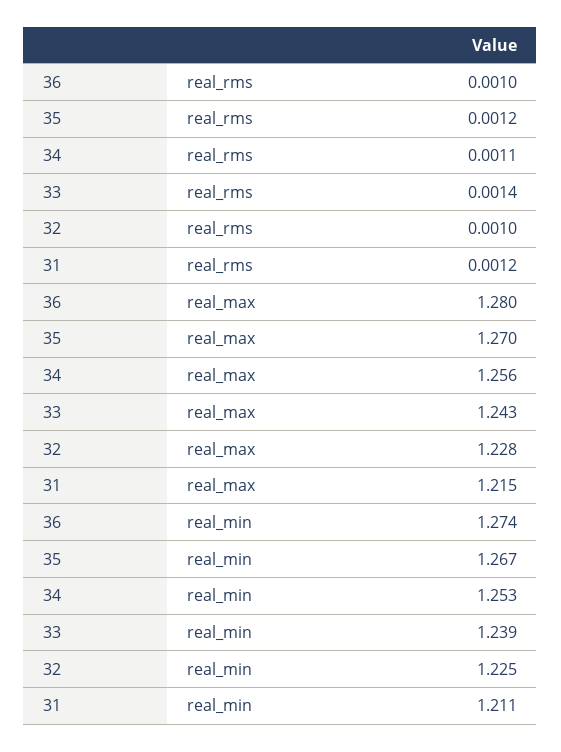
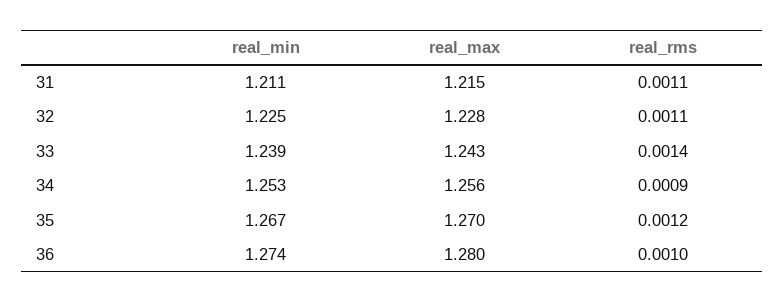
  {
    "36": {
      "real_rms": 0.001,
      "real_max": 1.28,
      "real_min": 1.274
    },
    "35": {
      "real_rms": 0.0012,
      "real_max": 1.27,
      "real_min": 1.267
    },
    "34": {
-     "real_rms": 0.0011,
+     "real_rms": 0.0009,
      "real_max": 1.256,
      "real_min": 1.253
    },
    "33": {
      "real_rms": 0.0014,
      "real_max": 1.243,
      "real_min": 1.239
    },
    "32": {
-     "real_rms": 0.001,
+     "real_rms": 0.0011,
      "real_max": 1.228,
      "real_min": 1.225
    },
    "31": {
-     "real_rms": 0.0012,
+     "real_rms": 0.0011,
      "real_max": 1.215,
      "real_min": 1.211
    }
  }

